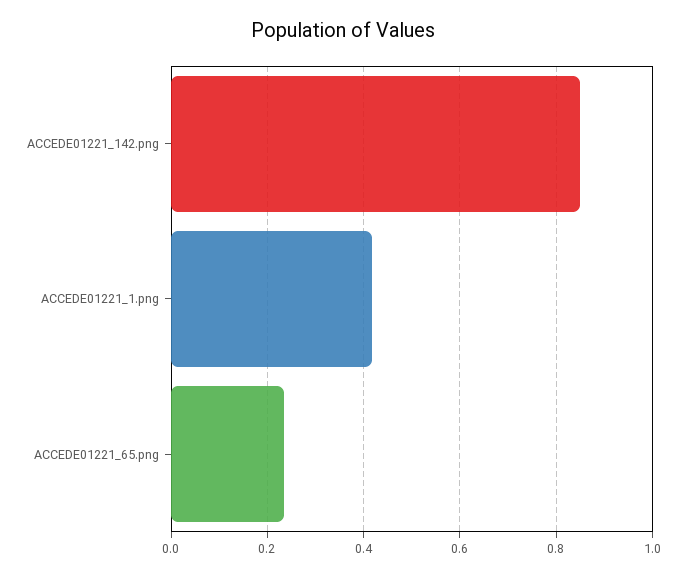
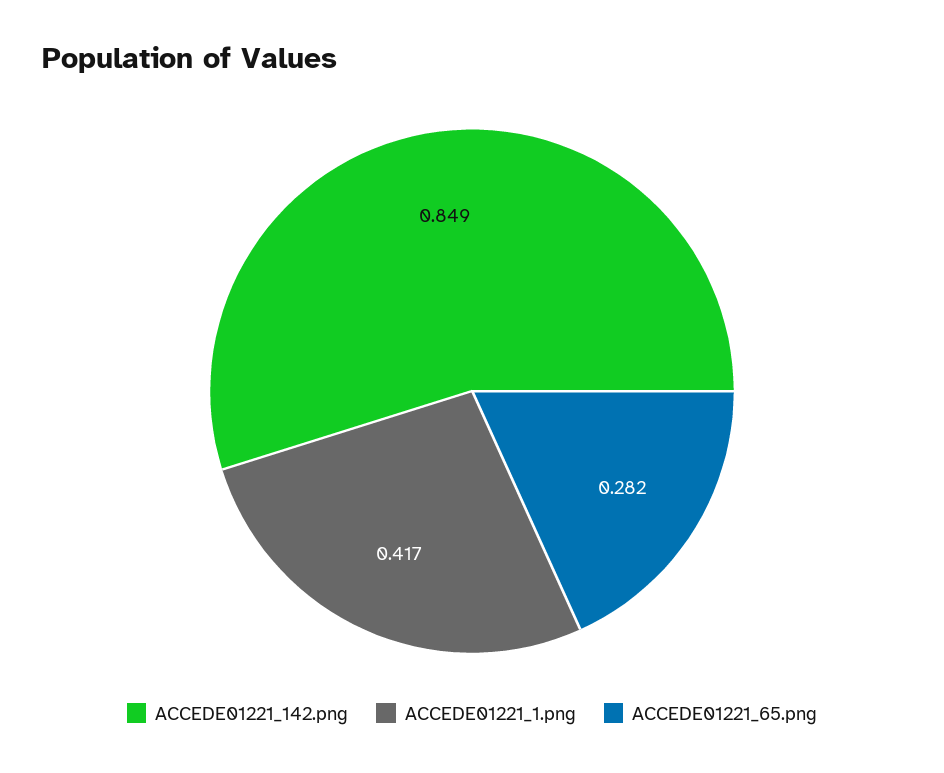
  {
    "ACCEDE01221_142.png": 0.849,
    "ACCEDE01221_1.png": 0.417,
-   "ACCEDE01221_65.png": 0.24
+   "ACCEDE01221_65.png": 0.282
  }

